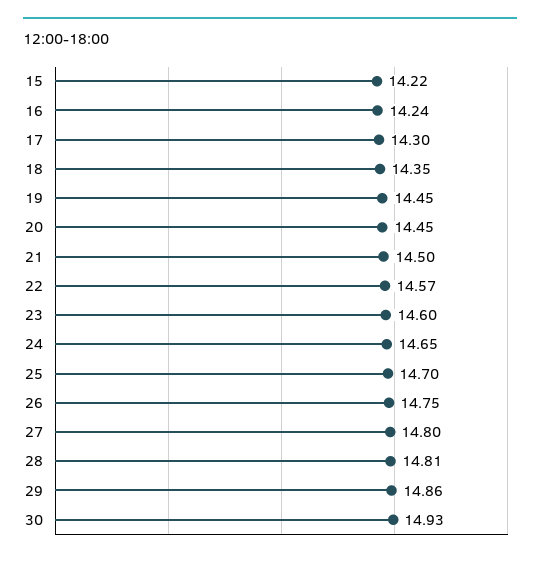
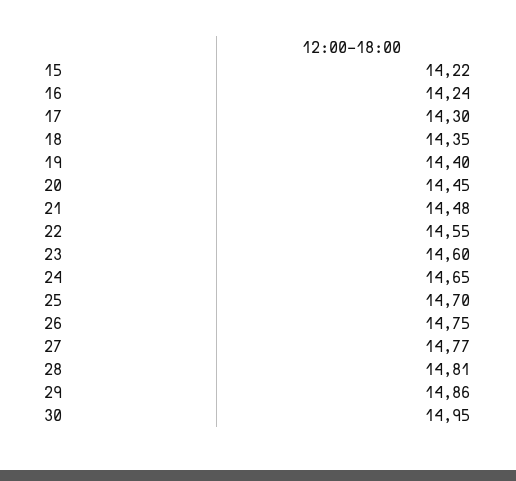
  {
    "15": 14.22,
    "16": 14.24,
    "17": 14.3,
    "18": 14.35,
-   "19": 14.45,
+   "19": 14.4,
    "20": 14.45,
-   "21": 14.5,
+   "21": 14.48,
-   "22": 14.57,
+   "22": 14.55,
    "23": 14.6,
    "24": 14.65,
    "25": 14.7,
    "26": 14.75,
-   "27": 14.8,
+   "27": 14.77,
    "28": 14.81,
    "29": 14.86,
-   "30": 14.93
+   "30": 14.95
  }

